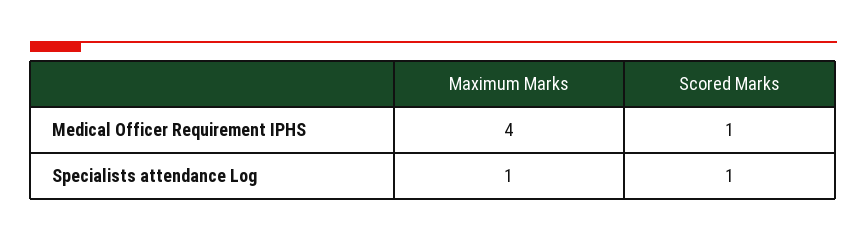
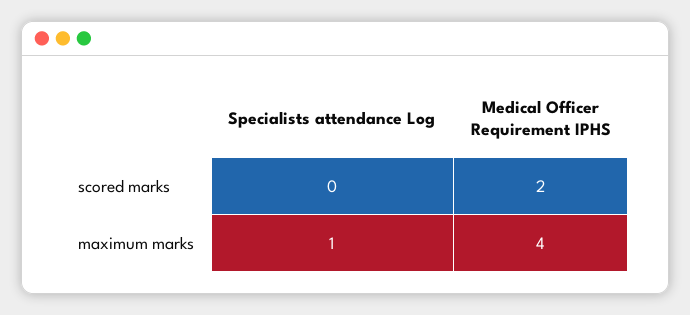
  {
    "Maximum Marks": {
      "Medical Officer Requirement IPHS": 4,
      "Specialists attendance Log": 1
    },
    "Scored Marks": {
-     "Medical Officer Requirement IPHS": 1,
+     "Medical Officer Requirement IPHS": 2,
-     "Specialists attendance Log": 1
+     "Specialists attendance Log": 0
    }
  }

